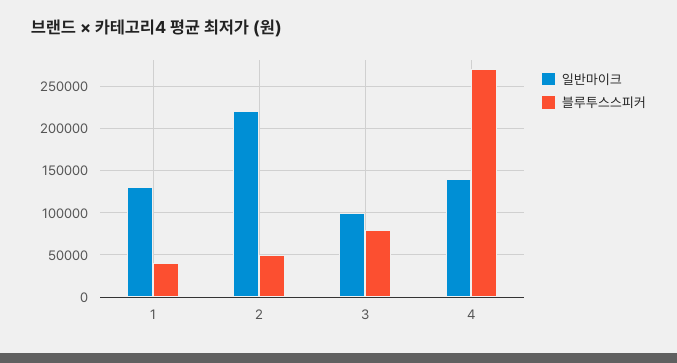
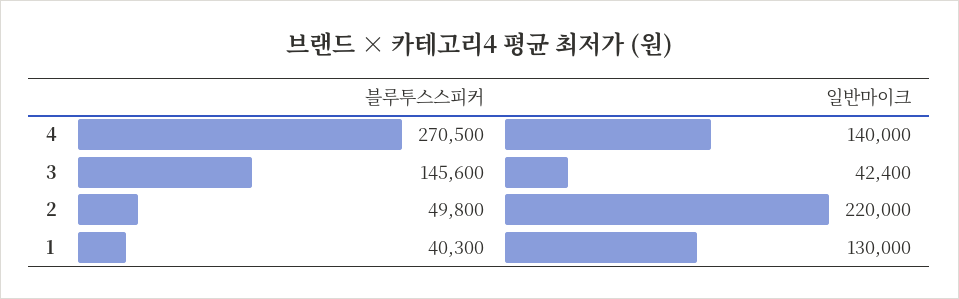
  {
    "일반마이크": {
      "1": 130000,
      "2": 220000,
-     "3": 100000,
+     "3": 42400,
      "4": 140000
    },
    "블루투스스피커": {
      "1": 40300,
      "2": 49800,
-     "3": 80000,
+     "3": 145600,
      "4": 270500
    }
  }

